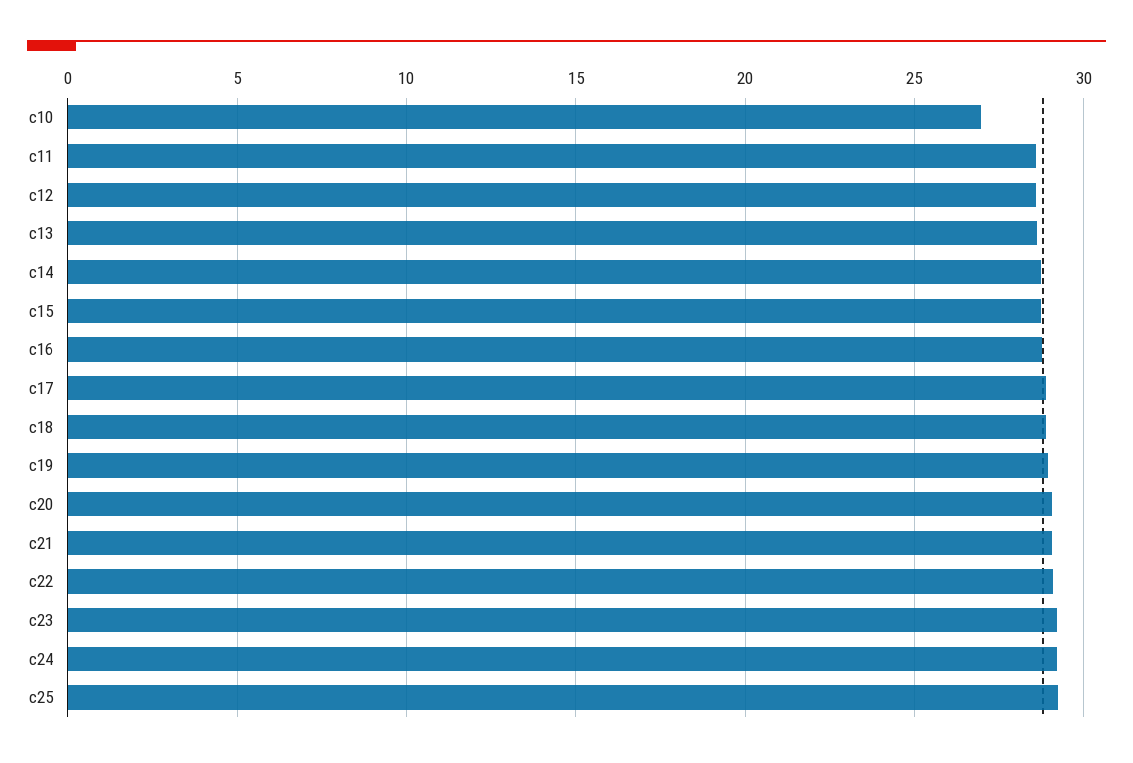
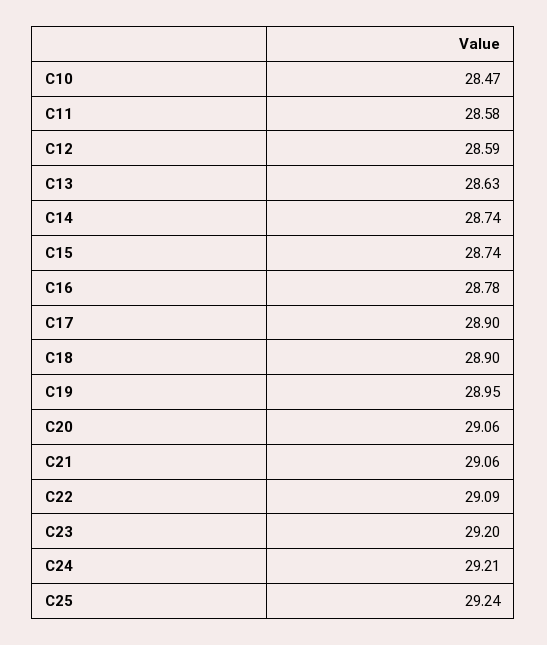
  {
-   "c10": 27,
+   "c10": 28.47,
    "c11": 28.58,
    "c12": 28.59,
    "c13": 28.63,
    "c14": 28.74,
    "c15": 28.74,
    "c16": 28.78,
    "c17": 28.9,
    "c18": 28.9,
    "c19": 28.95,
    "c20": 29.06,
    "c21": 29.06,
    "c22": 29.09,
    "c23": 29.2,
    "c24": 29.21,
    "c25": 29.24
  }

